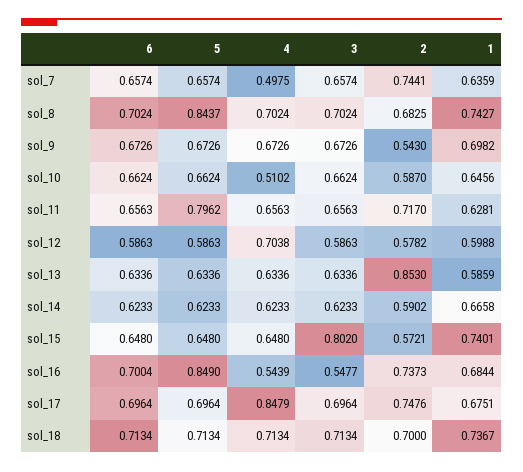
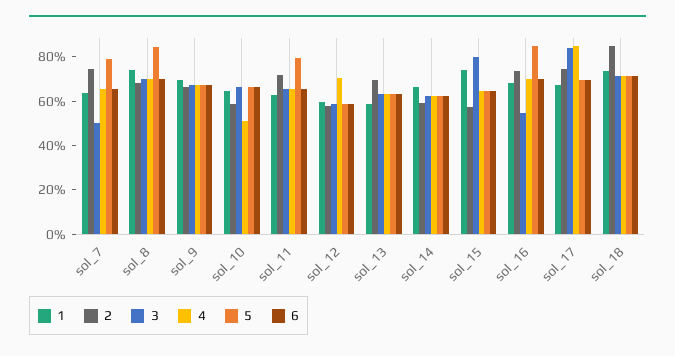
  {
    "6": {
      "sol_7": 0.6574,
      "sol_8": 0.7024,
      "sol_9": 0.6726,
      "sol_10": 0.6624,
      "sol_11": 0.6563,
      "sol_12": 0.5863,
      "sol_13": 0.6336,
      "sol_14": 0.6233,
      "sol_15": 0.648,
      "sol_16": 0.7004,
      "sol_17": 0.6964,
      "sol_18": 0.7134
    },
    "5": {
-     "sol_7": 0.6574,
+     "sol_7": 0.8,
      "sol_8": 0.8437,
      "sol_9": 0.6726,
      "sol_10": 0.6624,
      "sol_11": 0.7962,
      "sol_12": 0.5863,
      "sol_13": 0.6336,
      "sol_14": 0.6233,
      "sol_15": 0.648,
      "sol_16": 0.849,
      "sol_17": 0.6964,
      "sol_18": 0.7134
    },
    "4": {
-     "sol_7": 0.4975,
+     "sol_7": 0.65,
      "sol_8": 0.7024,
      "sol_9": 0.6726,
      "sol_10": 0.5102,
      "sol_11": 0.6563,
      "sol_12": 0.7038,
      "sol_13": 0.6336,
      "sol_14": 0.6233,
      "sol_15": 0.648,
-     "sol_16": 0.5439,
+     "sol_16": 0.7,
      "sol_17": 0.8479,
      "sol_18": 0.7134
    },
    "3": {
-     "sol_7": 0.6574,
+     "sol_7": 0.5,
      "sol_8": 0.7024,
      "sol_9": 0.6726,
      "sol_10": 0.6624,
      "sol_11": 0.6563,
      "sol_12": 0.5863,
      "sol_13": 0.6336,
      "sol_14": 0.6233,
      "sol_15": 0.802,
      "sol_16": 0.5477,
-     "sol_17": 0.6964,
+     "sol_17": 0.85,
      "sol_18": 0.7134
    },
    "2": {
      "sol_7": 0.7441,
      "sol_8": 0.6825,
-     "sol_9": 0.543,
+     "sol_9": 0.65,
      "sol_10": 0.587,
      "sol_11": 0.717,
      "sol_12": 0.5782,
-     "sol_13": 0.853,
+     "sol_13": 0.7,
      "sol_14": 0.5902,
      "sol_15": 0.5721,
      "sol_16": 0.7373,
      "sol_17": 0.7476,
-     "sol_18": 0.7
+     "sol_18": 0.85
    },
    "1": {
      "sol_7": 0.6359,
      "sol_8": 0.7427,
      "sol_9": 0.6982,
      "sol_10": 0.6456,
      "sol_11": 0.6281,
      "sol_12": 0.5988,
      "sol_13": 0.5859,
      "sol_14": 0.6658,
      "sol_15": 0.7401,
      "sol_16": 0.6844,
      "sol_17": 0.6751,
      "sol_18": 0.7367
    }
  }

